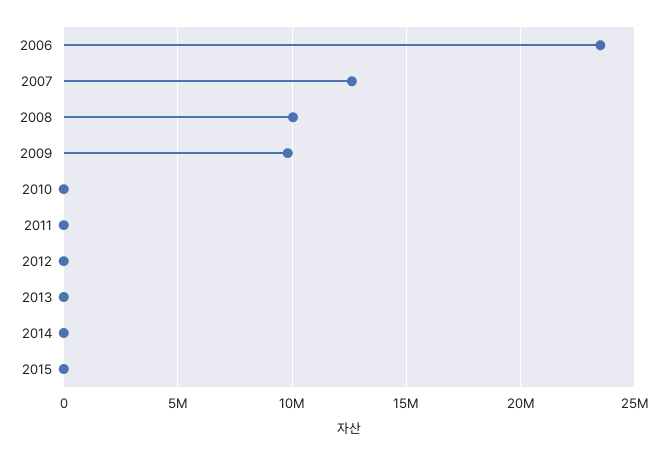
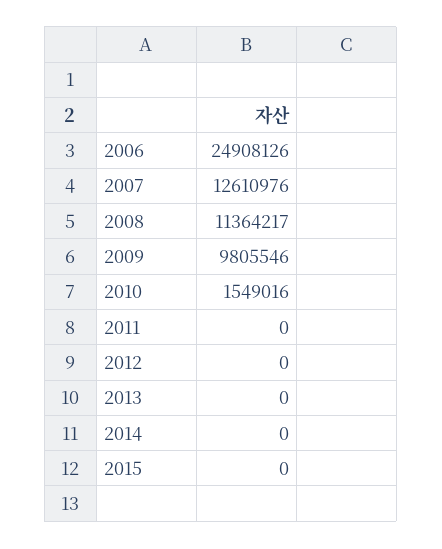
  {
-   "2006": 23500000,
+   "2006": 24908126,
    "2007": 12610976,
-   "2008": 10000000,
+   "2008": 11364217,
    "2009": 9805546,
-   "2010": 0,
+   "2010": 1549016,
    "2011": 0,
    "2012": 0,
    "2013": 0,
    "2014": 0,
    "2015": 0
  }

